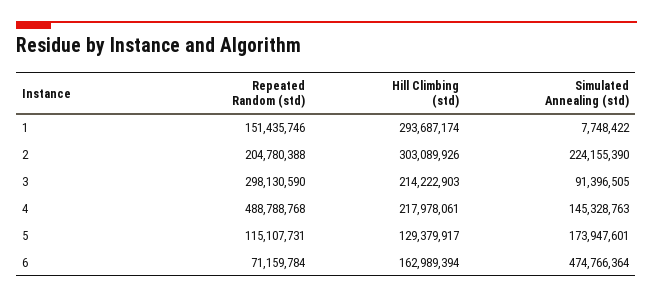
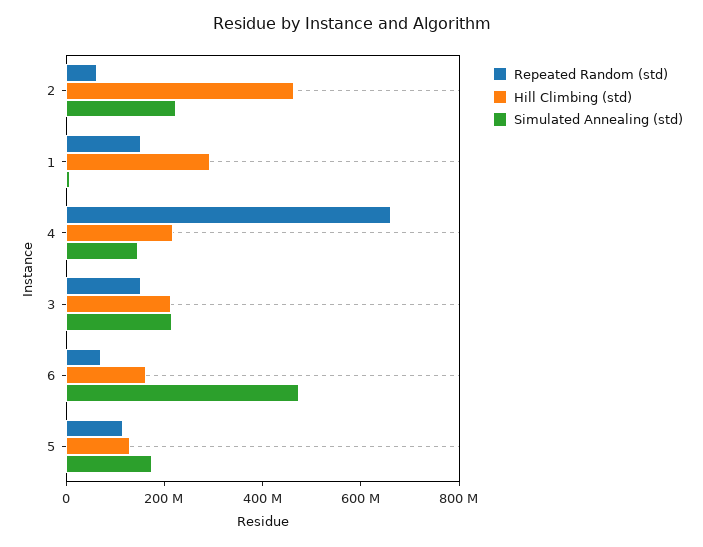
  {
    "Repeated Random (std)": {
      "1": 151435746,
-     "2": 204780388,
+     "2": 50000000,
-     "3": 298130590,
+     "3": 150000000,
-     "4": 488788768,
+     "4": 650000000,
      "5": 115107731,
      "6": 71159784
    },
    "Hill Climbing (std)": {
      "1": 293687174,
-     "2": 303089926,
+     "2": 450000000,
      "3": 214222903,
      "4": 217978061,
      "5": 129379917,
      "6": 162989394
    },
    "Simulated Annealing (std)": {
      "1": 7748422,
      "2": 224155390,
-     "3": 91396505,
+     "3": 200000000,
      "4": 145328763,
      "5": 173947601,
      "6": 474766364
    }
  }

